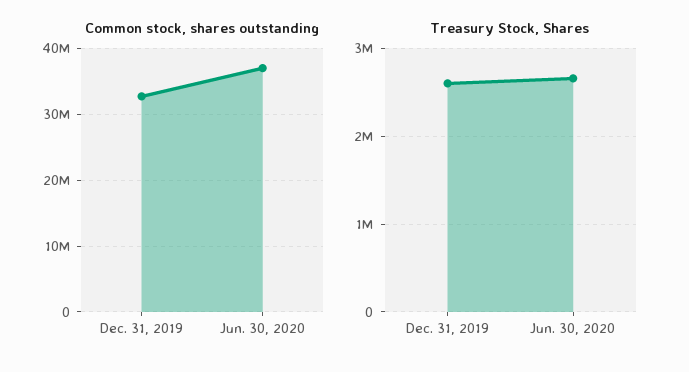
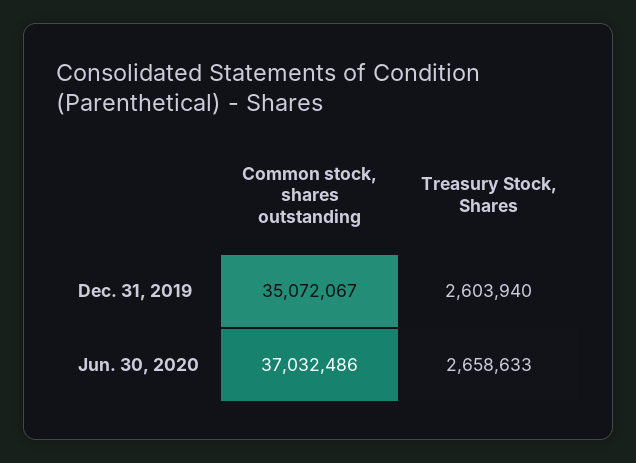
  {
    "Common stock, shares outstanding": {
-     "Dec. 31, 2019": 33000000,
+     "Dec. 31, 2019": 35072067,
      "Jun. 30, 2020": 37032486
    },
    "Treasury Stock, Shares": {
      "Dec. 31, 2019": 2603940,
      "Jun. 30, 2020": 2658633
    }
  }

